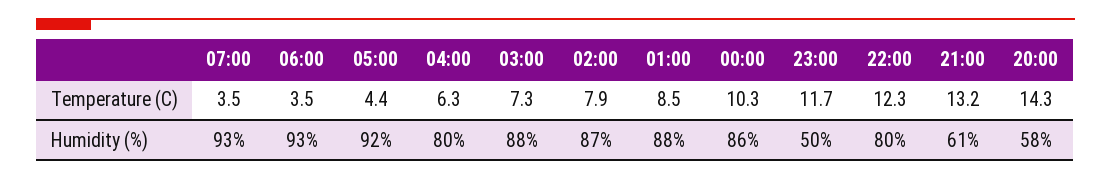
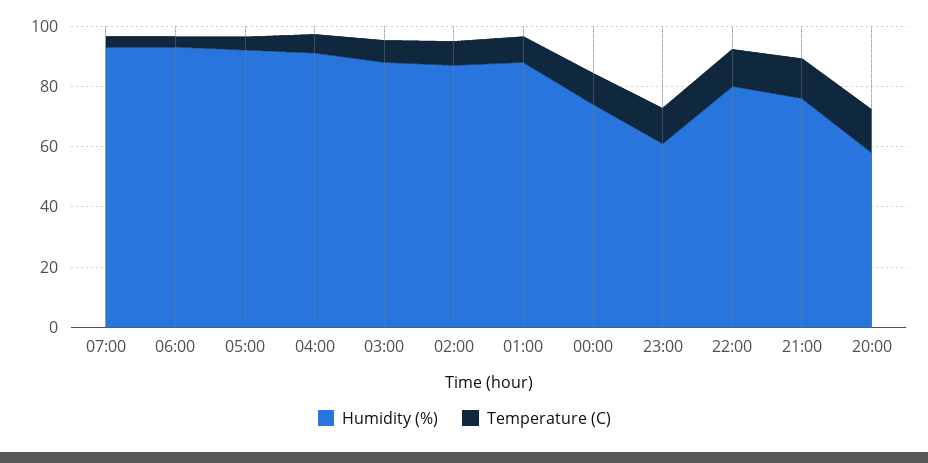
  {
    "Temperature (C)": {
      "07:00": 3.5,
      "06:00": 3.5,
      "05:00": 4.4,
      "04:00": 6.3,
      "03:00": 7.3,
      "02:00": 7.9,
      "01:00": 8.5,
      "00:00": 10.3,
      "23:00": 11.7,
      "22:00": 12.3,
      "21:00": 13.2,
      "20:00": 14.3
    },
    "Humidity (%)": {
      "07:00": 93,
      "06:00": 93,
      "05:00": 92,
-     "04:00": 80,
+     "04:00": 90,
      "03:00": 88,
      "02:00": 87,
      "01:00": 88,
-     "00:00": 86,
+     "00:00": 75,
-     "23:00": 50,
+     "23:00": 60,
      "22:00": 80,
-     "21:00": 61,
+     "21:00": 75,
      "20:00": 58
    }
  }

